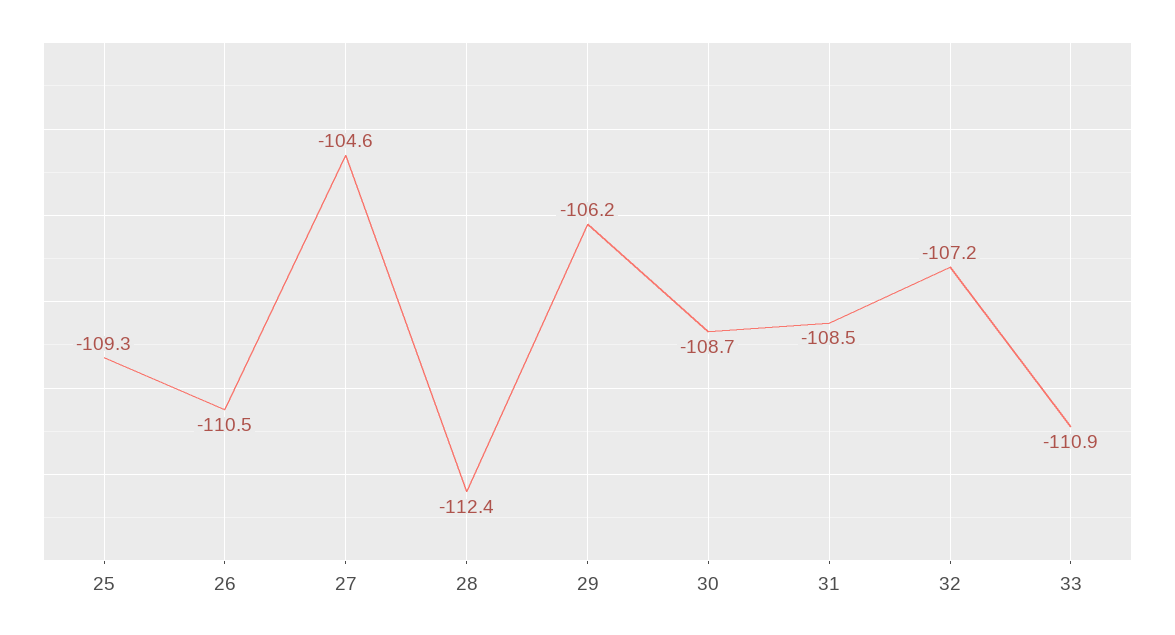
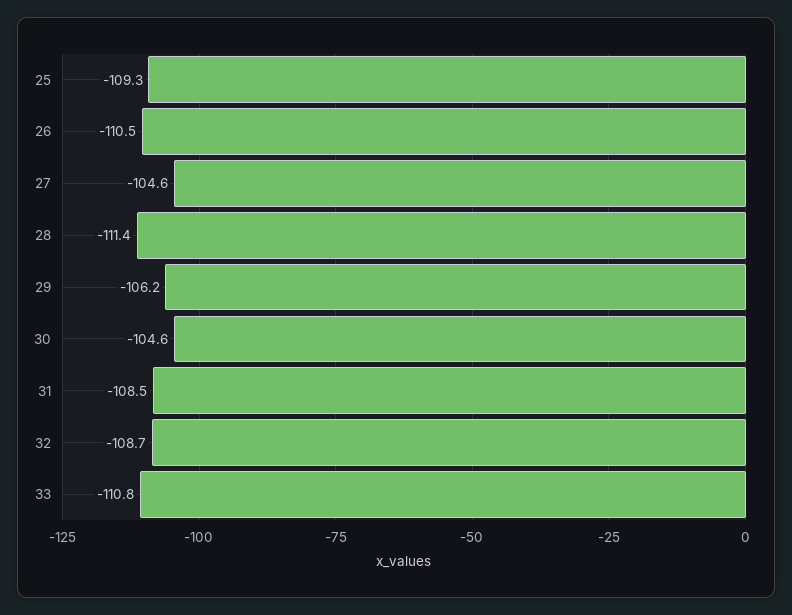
  {
    "25": -109.3,
    "26": -110.5,
    "27": -104.6,
-   "28": -112.4,
+   "28": -111.4,
    "29": -106.2,
-   "30": -108.7,
+   "30": -104.6,
    "31": -108.5,
-   "32": -107.2,
+   "32": -108.7,
-   "33": -110.9
+   "33": -110.8
  }

